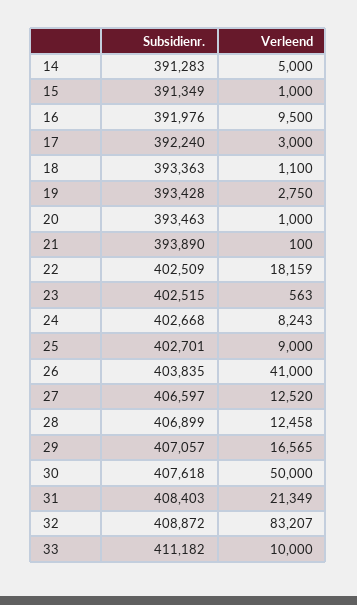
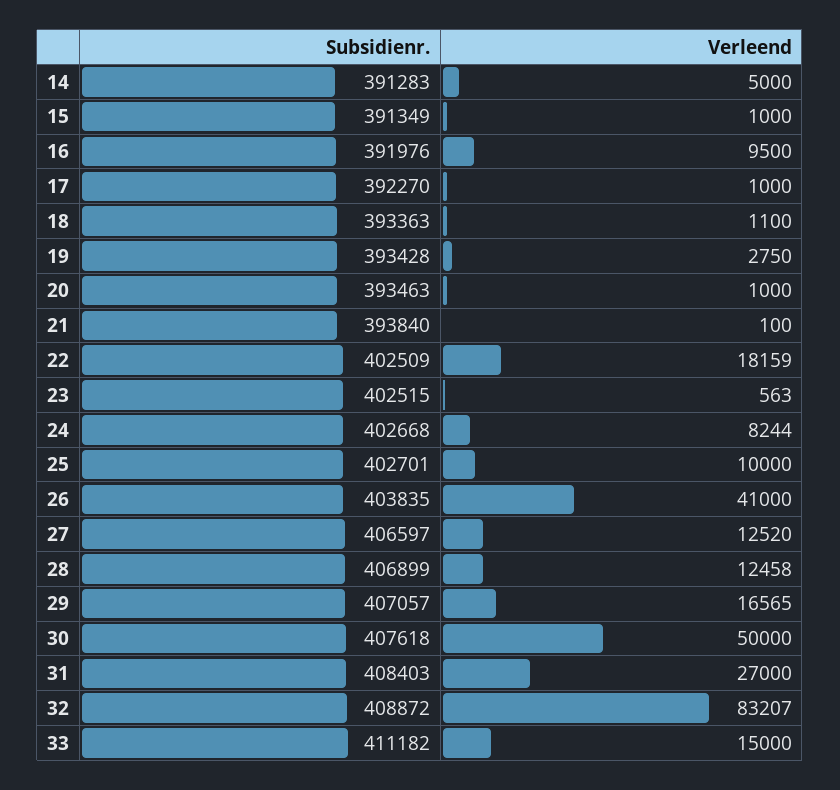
  {
    "Subsidienr.": {
      "14": 391283,
      "15": 391349,
      "16": 391976,
-     "17": 392240,
+     "17": 392270,
      "18": 393363,
      "19": 393428,
      "20": 393463,
-     "21": 393890,
+     "21": 393840,
      "22": 402509,
      "23": 402515,
      "24": 402668,
      "25": 402701,
      "26": 403835,
      "27": 406597,
      "28": 406899,
      "29": 407057,
      "30": 407618,
      "31": 408403,
      "32": 408872,
      "33": 411182
    },
    "Verleend": {
      "14": 5000,
      "15": 1000,
      "16": 9500,
-     "17": 3000,
+     "17": 1000,
      "18": 1100,
      "19": 2750,
      "20": 1000,
      "21": 100,
      "22": 18159,
      "23": 563,
-     "24": 8243,
+     "24": 8244,
-     "25": 9000,
+     "25": 10000,
      "26": 41000,
      "27": 12520,
      "28": 12458,
      "29": 16565,
      "30": 50000,
-     "31": 21349,
+     "31": 27000,
      "32": 83207,
-     "33": 10000
+     "33": 15000
    }
  }

